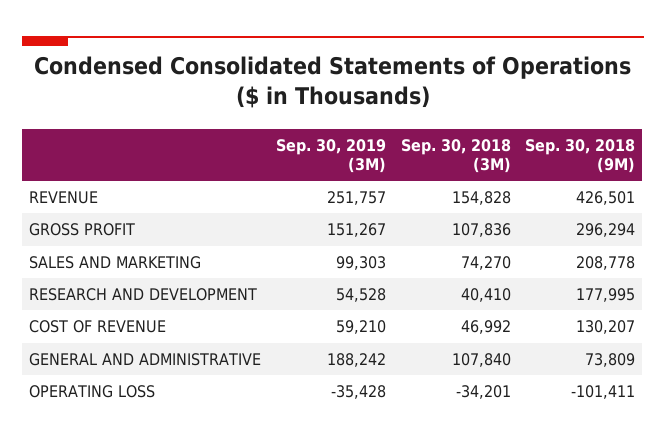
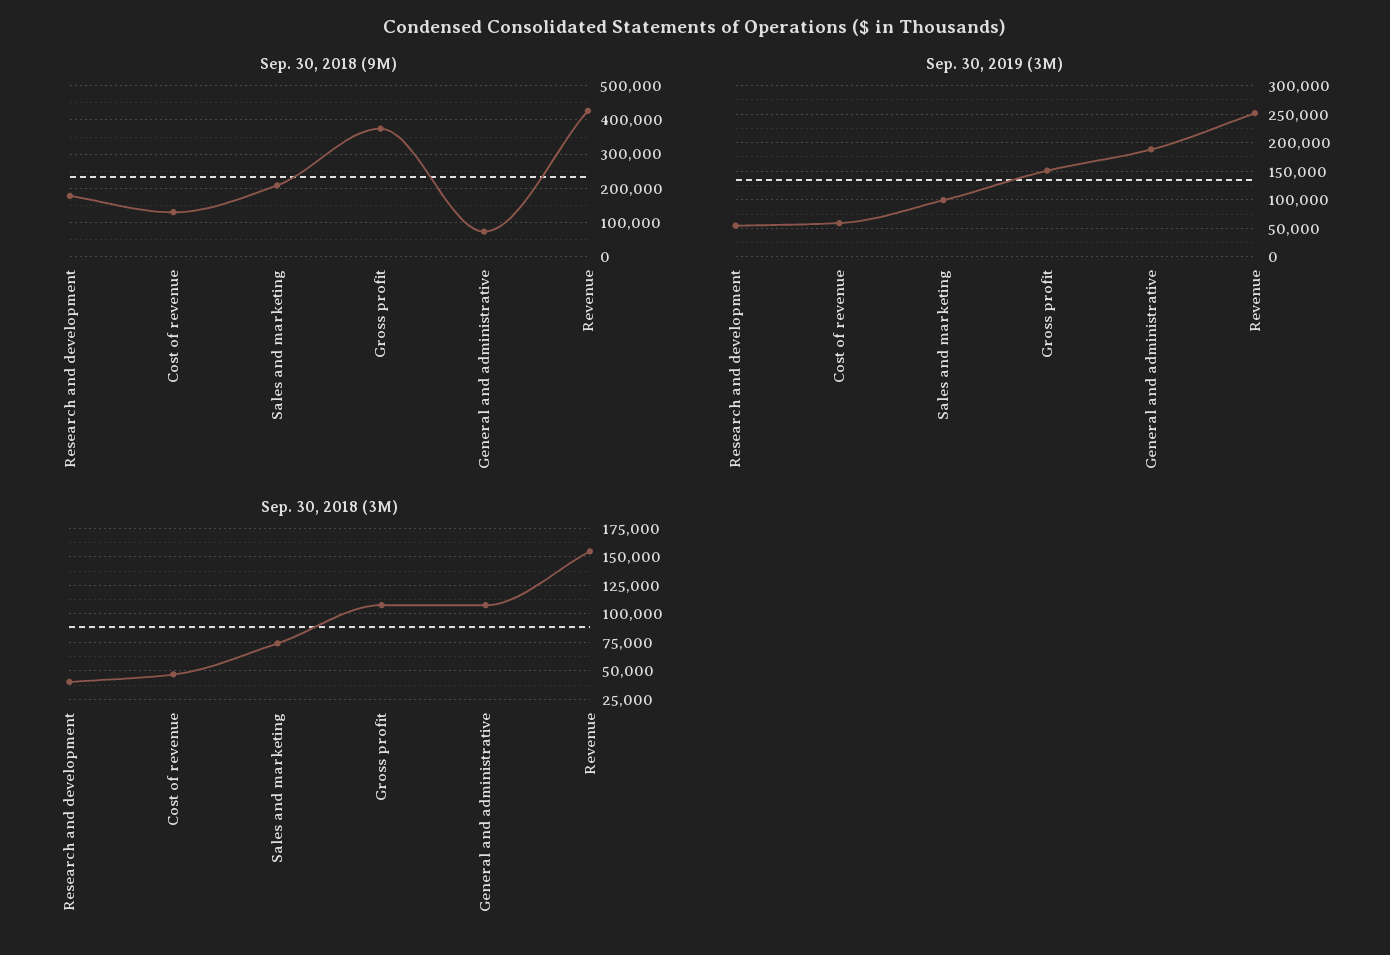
  {
    "Sep. 30, 2019 (3M)": {
      "REVENUE": 251757,
      "GROSS PROFIT": 151267,
      "SALES AND MARKETING": 99303,
      "RESEARCH AND DEVELOPMENT": 54528,
      "COST OF REVENUE": 59210,
-     "GENERAL AND ADMINISTRATIVE": 188242,
+     "GENERAL AND ADMINISTRATIVE": 188242
-     "OPERATING LOSS": -35428
    },
    "Sep. 30, 2018 (3M)": {
      "REVENUE": 154828,
      "GROSS PROFIT": 107836,
      "SALES AND MARKETING": 74270,
      "RESEARCH AND DEVELOPMENT": 40410,
      "COST OF REVENUE": 46992,
-     "GENERAL AND ADMINISTRATIVE": 107840,
+     "GENERAL AND ADMINISTRATIVE": 107840
-     "OPERATING LOSS": -34201
    },
    "Sep. 30, 2018 (9M)": {
      "REVENUE": 426501,
-     "GROSS PROFIT": 296294,
+     "GROSS PROFIT": 380000,
      "SALES AND MARKETING": 208778,
      "RESEARCH AND DEVELOPMENT": 177995,
      "COST OF REVENUE": 130207,
-     "GENERAL AND ADMINISTRATIVE": 73809,
+     "GENERAL AND ADMINISTRATIVE": 73809
-     "OPERATING LOSS": -101411
    }
  }

